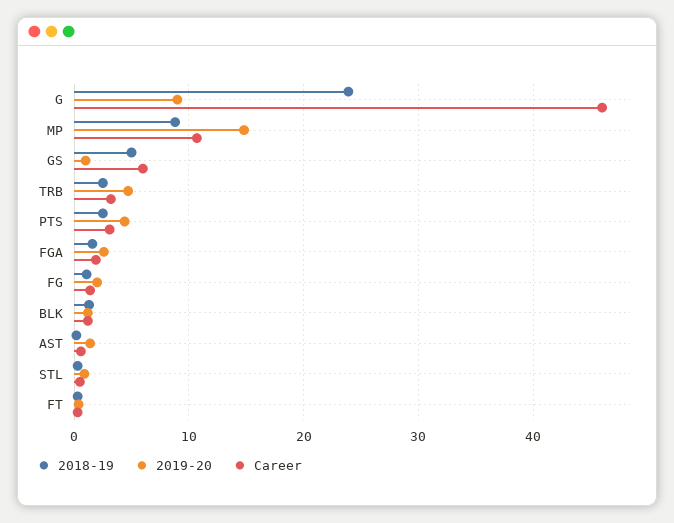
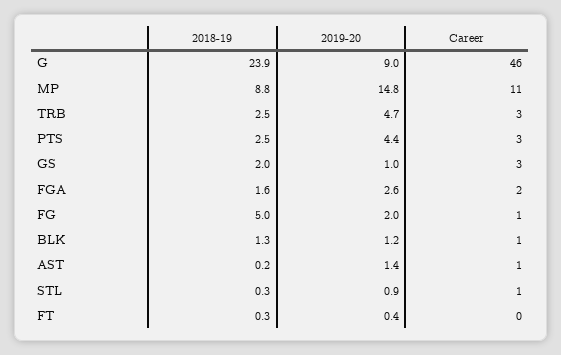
  {
    "2018-19": {
      "G": 23.9,
      "MP": 8.8,
-     "GS": 5,
+     "GS": 2,
      "TRB": 2.5,
      "PTS": 2.5,
      "FGA": 1.6,
-     "FG": 1,
+     "FG": 5,
      "BLK": 1.3,
      "AST": 0.2,
      "STL": 0.3,
      "FT": 0.3
    },
    "2019-20": {
      "G": 9,
      "MP": 14.8,
      "GS": 1,
      "TRB": 4.7,
      "PTS": 4.4,
      "FGA": 2.6,
      "FG": 2,
      "BLK": 1.2,
      "AST": 1.4,
      "STL": 0.9,
      "FT": 0.4
    },
    "Career": {
      "G": 46,
      "MP": 11,
-     "GS": 6,
+     "GS": 3,
      "TRB": 3,
      "PTS": 3,
      "FGA": 2,
      "FG": 1,
      "BLK": 1,
      "AST": 1,
      "STL": 1,
      "FT": 0
    }
  }

